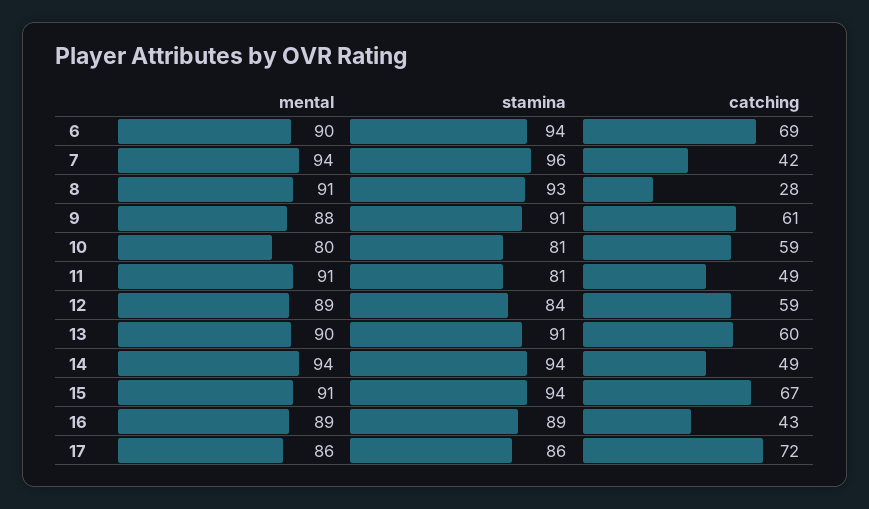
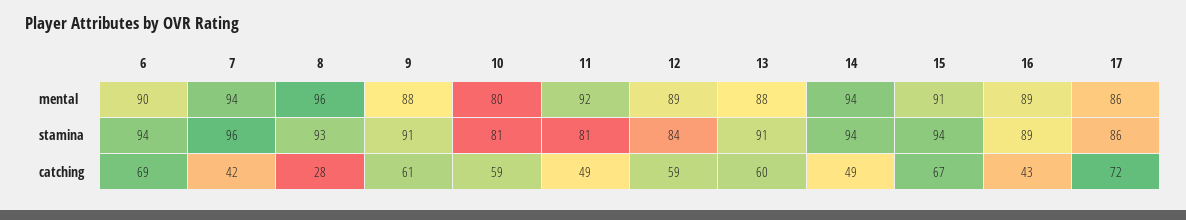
  {
    "mental": {
      "6": 90,
      "7": 94,
-     "8": 91,
+     "8": 96,
      "9": 88,
      "10": 80,
-     "11": 91,
+     "11": 92,
      "12": 89,
-     "13": 90,
+     "13": 88,
      "14": 94,
      "15": 91,
      "16": 89,
      "17": 86
    },
    "stamina": {
      "6": 94,
      "7": 96,
      "8": 93,
      "9": 91,
      "10": 81,
      "11": 81,
      "12": 84,
      "13": 91,
      "14": 94,
      "15": 94,
      "16": 89,
      "17": 86
    },
    "catching": {
      "6": 69,
      "7": 42,
      "8": 28,
      "9": 61,
      "10": 59,
      "11": 49,
      "12": 59,
      "13": 60,
      "14": 49,
      "15": 67,
      "16": 43,
      "17": 72
    }
  }

